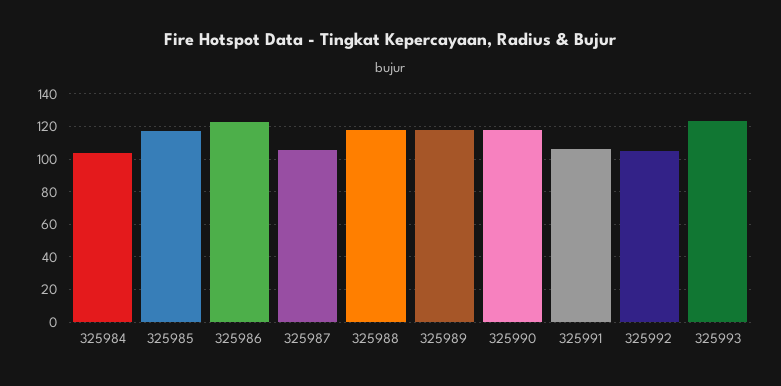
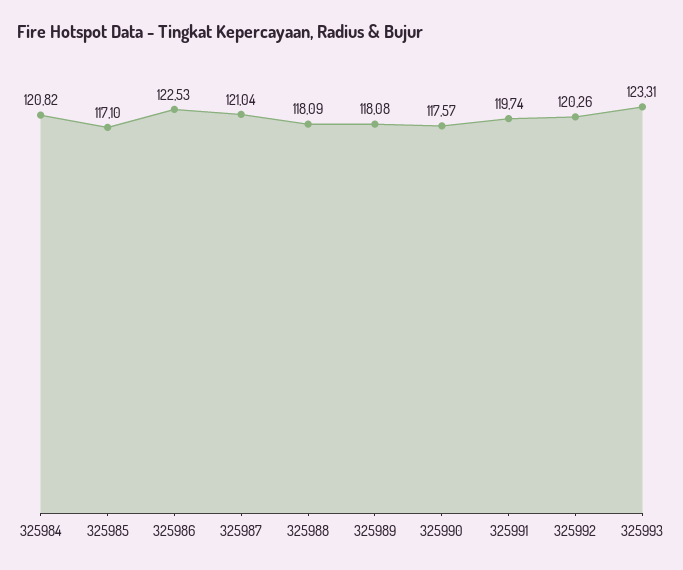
  {
-   "325984": 105,
+   "325984": 120.82,
    "325985": 117.1,
    "325986": 122.53,
-   "325987": 105,
+   "325987": 121.04,
    "325988": 118.09,
    "325989": 118.08,
    "325990": 117.57,
-   "325991": 105,
+   "325991": 119.74,
-   "325992": 105,
+   "325992": 120.26,
    "325993": 123.31
  }

